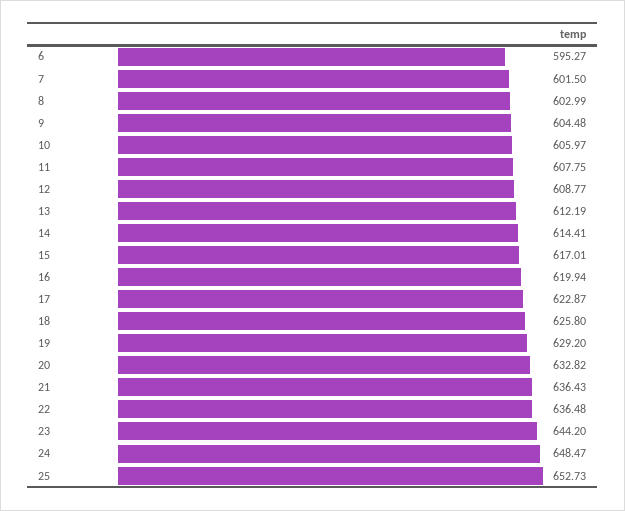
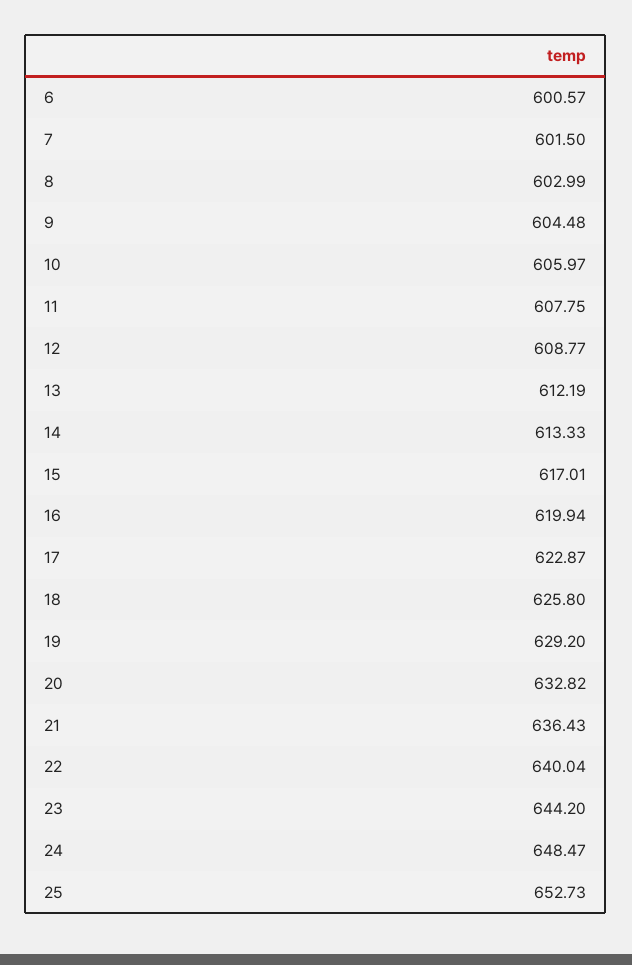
  {
-   "6": 595.27,
+   "6": 600.57,
    "7": 601.5,
    "8": 602.99,
    "9": 604.48,
    "10": 605.97,
    "11": 607.75,
    "12": 608.77,
    "13": 612.19,
-   "14": 614.41,
+   "14": 613.33,
    "15": 617.01,
    "16": 619.94,
    "17": 622.87,
    "18": 625.8,
    "19": 629.2,
    "20": 632.82,
    "21": 636.43,
-   "22": 636.48,
+   "22": 640.04,
    "23": 644.2,
    "24": 648.47,
    "25": 652.73
  }

